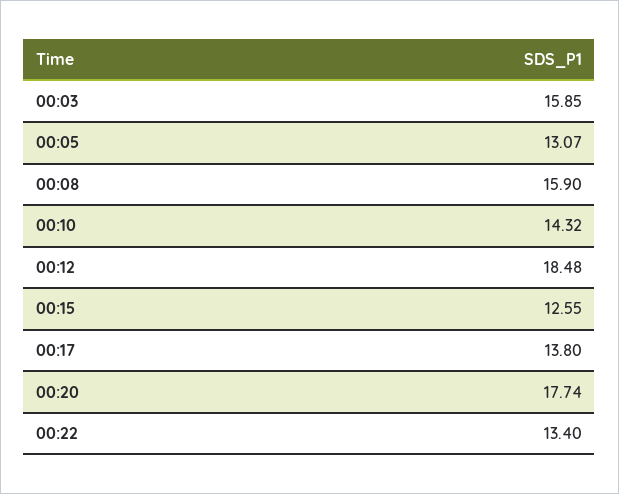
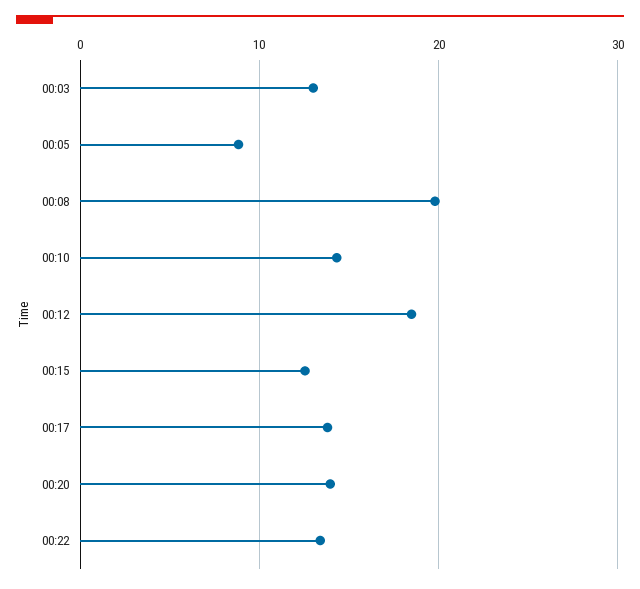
  {
-   "00:03": 15.85,
+   "00:03": 13,
-   "00:05": 13.07,
+   "00:05": 9,
-   "00:08": 15.9,
+   "00:08": 20,
    "00:10": 14.32,
    "00:12": 18.48,
    "00:15": 12.55,
    "00:17": 13.8,
-   "00:20": 17.74,
+   "00:20": 14,
    "00:22": 13.4
  }

